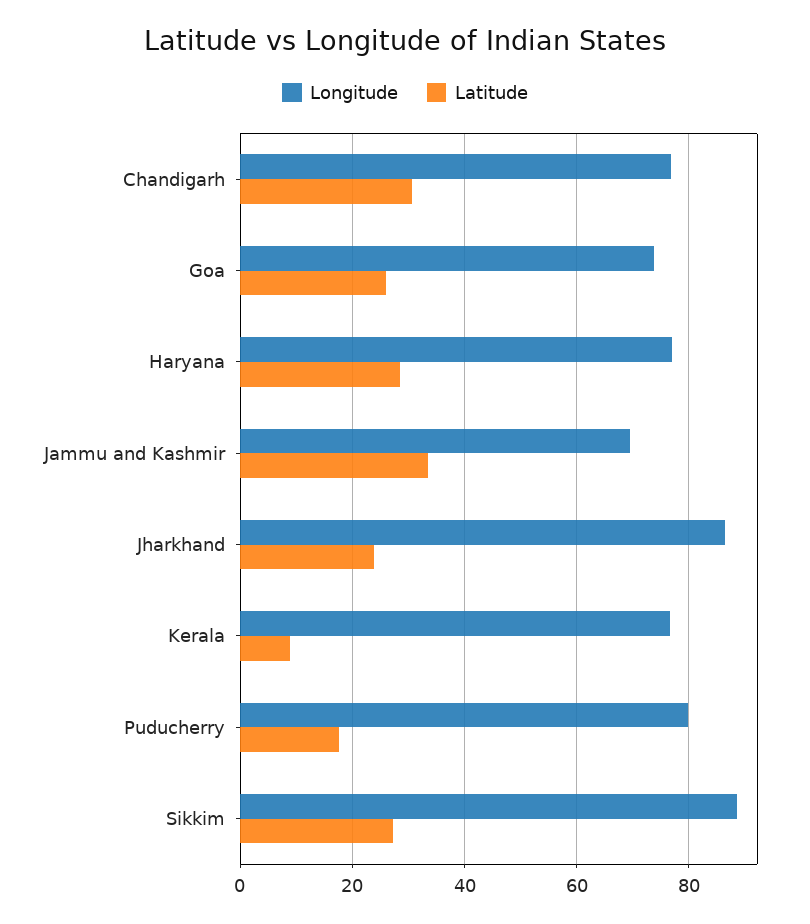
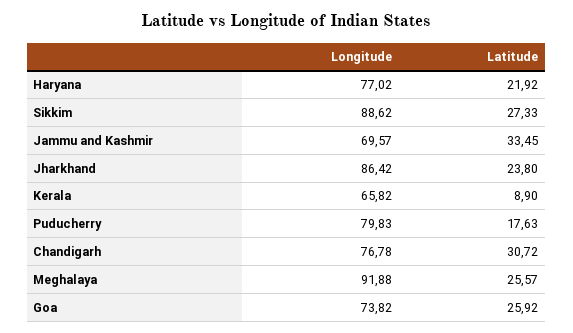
  {
    "Longitude": {
      "Chandigarh": 76.78,
      "Goa": 73.82,
      "Haryana": 77.02,
      "Jammu and Kashmir": 69.57,
      "Jharkhand": 86.42,
-     "Kerala": 76,
+     "Kerala": 65.82,
      "Puducherry": 79.83,
-     "Sikkim": 88.62
+     "Sikkim": 88.62,
+     "Meghalaya": 91.88
    },
    "Latitude": {
      "Chandigarh": 30.72,
      "Goa": 25.92,
-     "Haryana": 28,
+     "Haryana": 21.92,
      "Jammu and Kashmir": 33.45,
      "Jharkhand": 23.8,
      "Kerala": 8.9,
      "Puducherry": 17.63,
-     "Sikkim": 27.33
+     "Sikkim": 27.33,
+     "Meghalaya": 25.57
    }
  }

